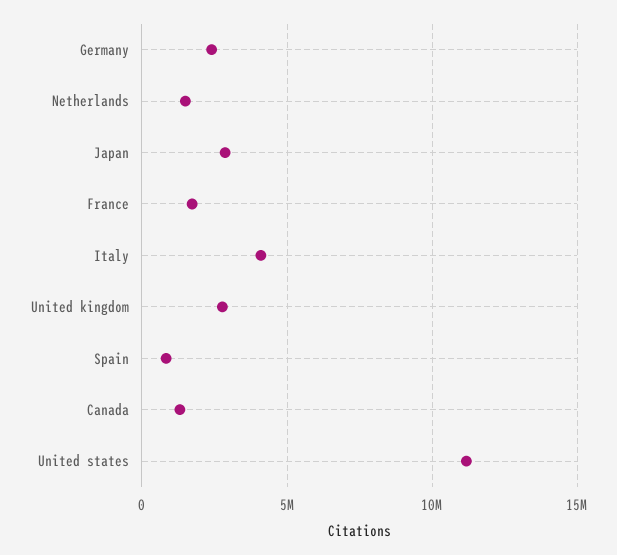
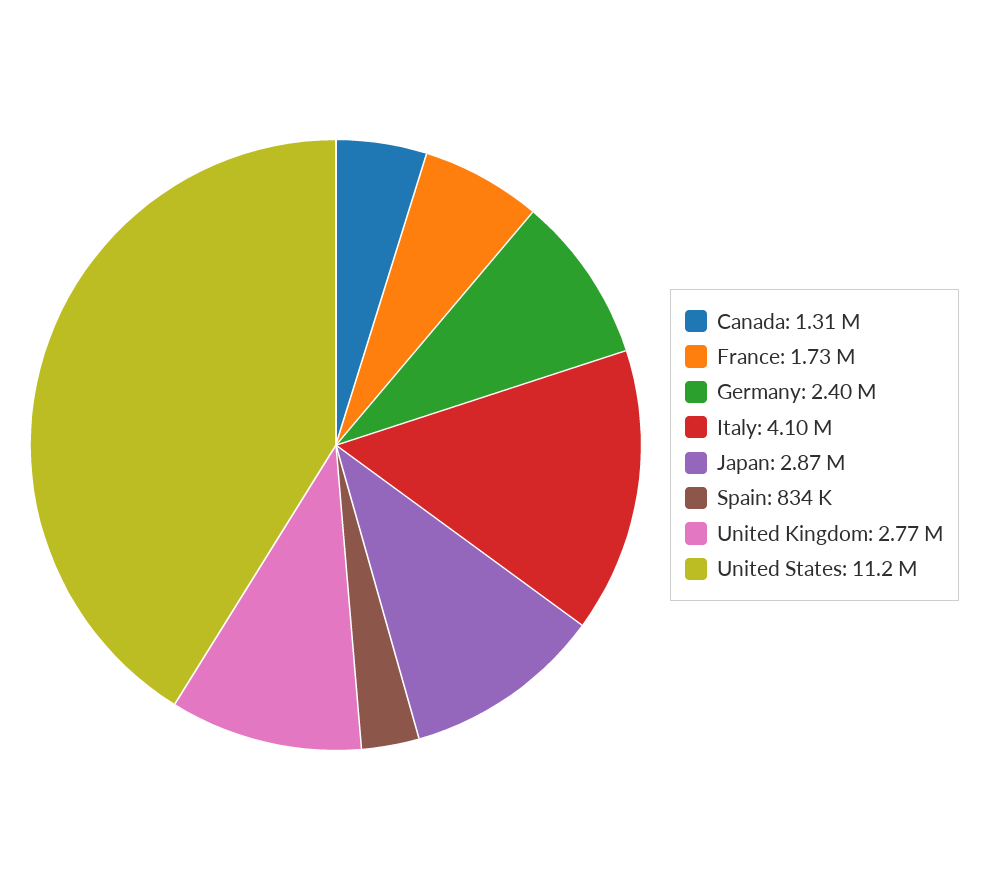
  {
    "Germany": 2400000,
-   "Netherlands": 1500000,
    "Japan": 2870000,
    "France": 1730000,
    "Italy": 4100000,
    "United kingdom": 2770000,
    "Spain": 834000,
    "Canada": 1310000,
    "United states": 11200000
  }

